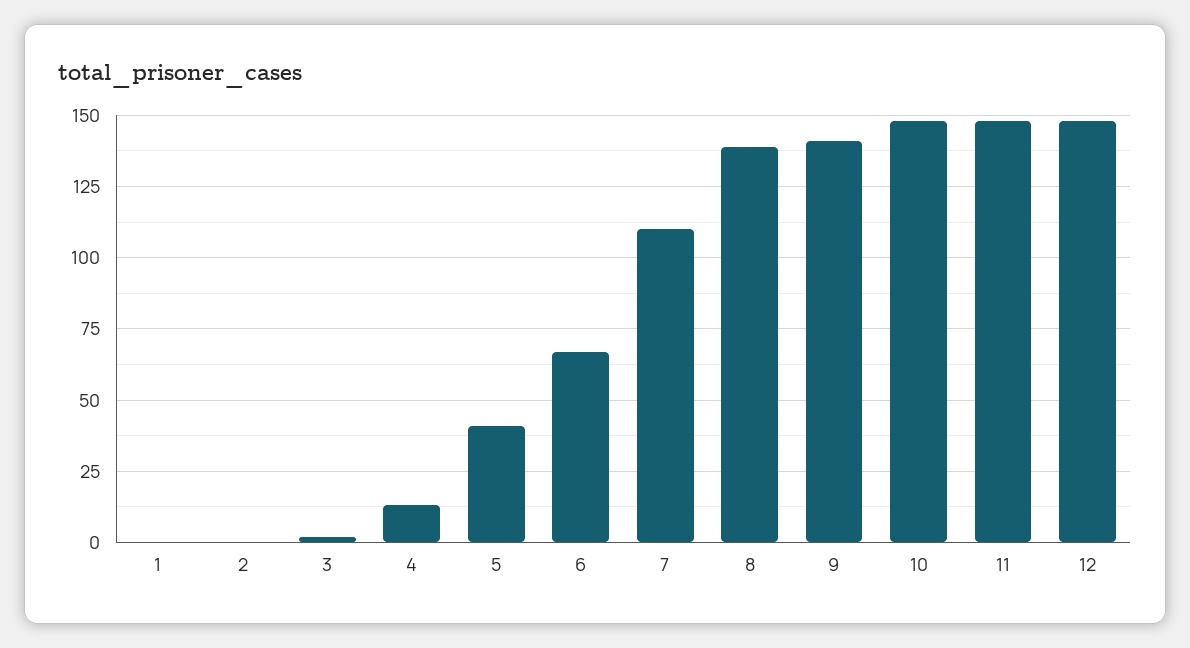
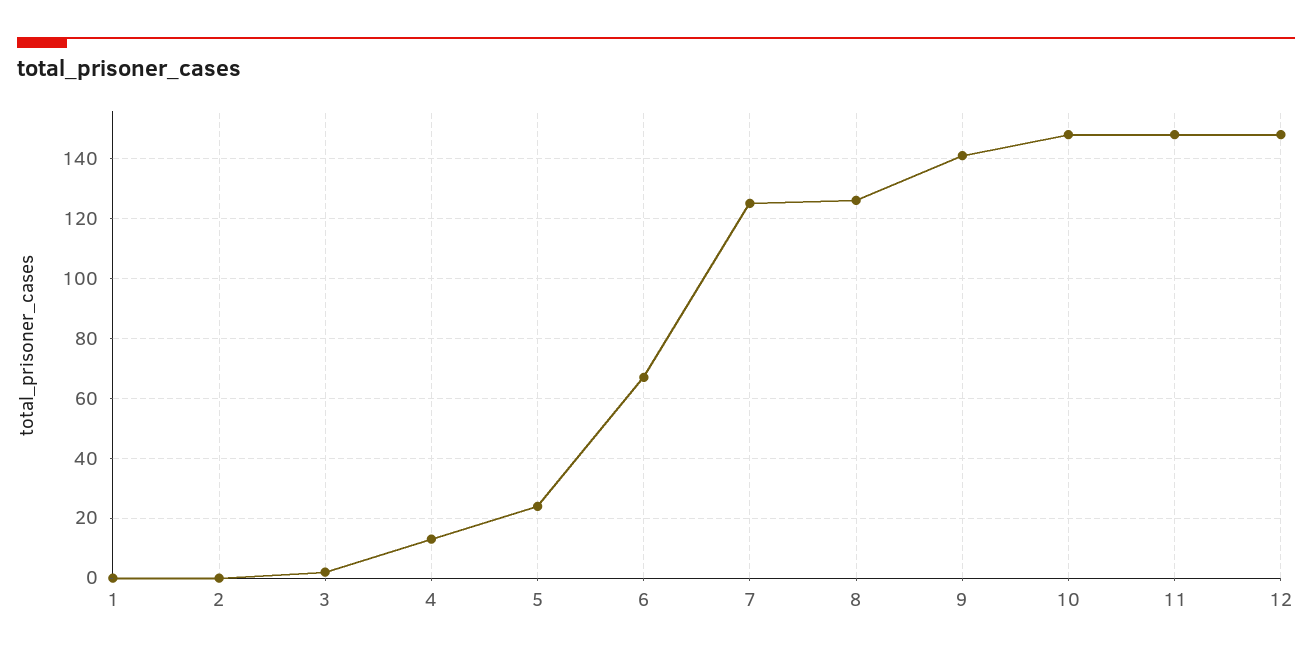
  {
    "1": 0,
    "2": 0,
    "3": 0,
    "4": 15,
-   "5": 40,
+   "5": 25,
    "6": 65,
-   "7": 110,
+   "7": 125,
-   "8": 140,
+   "8": 125,
    "9": 140,
    "10": 150,
    "11": 150,
    "12": 150
  }

